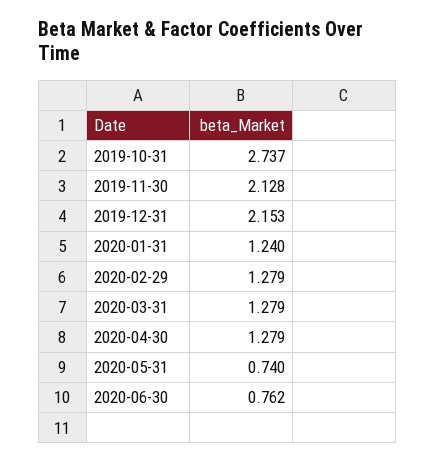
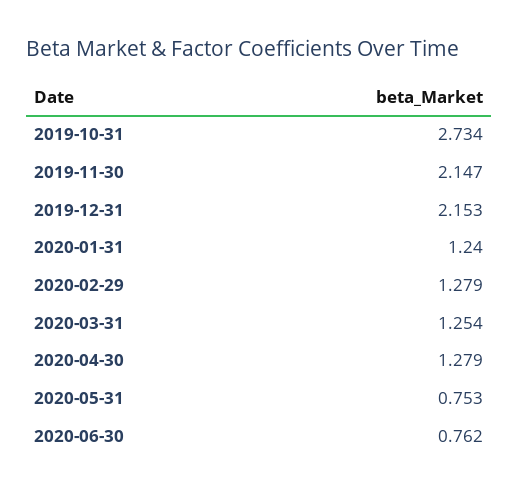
  {
-   "2019-10-31": 2.737,
+   "2019-10-31": 2.734,
-   "2019-11-30": 2.128,
+   "2019-11-30": 2.147,
    "2019-12-31": 2.153,
    "2020-01-31": 1.24,
    "2020-02-29": 1.279,
-   "2020-03-31": 1.279,
+   "2020-03-31": 1.254,
    "2020-04-30": 1.279,
-   "2020-05-31": 0.74,
+   "2020-05-31": 0.753,
    "2020-06-30": 0.762
  }

